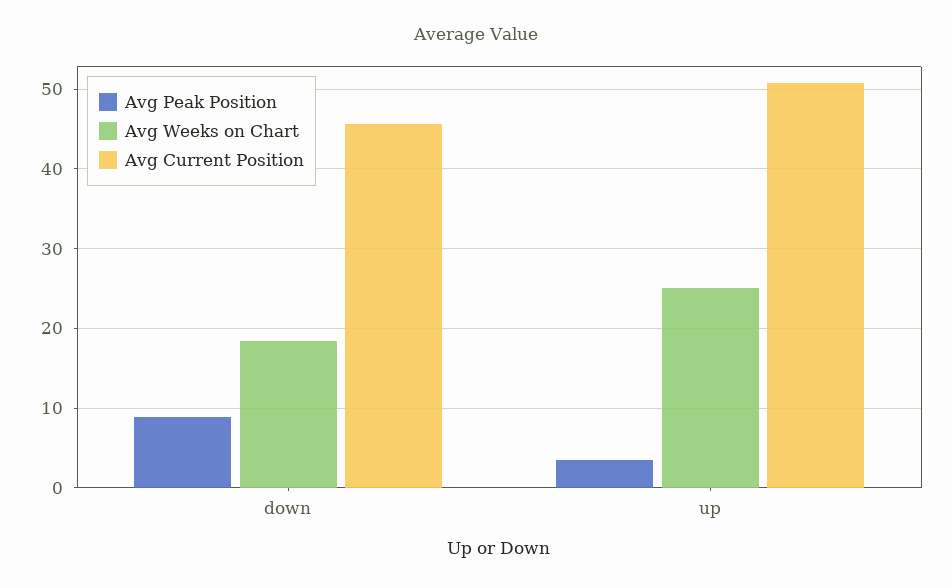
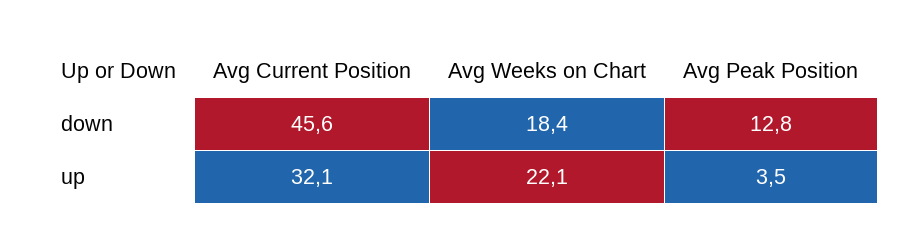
  {
    "Avg Peak Position": {
-     "down": 9,
+     "down": 12.8,
      "up": 3.5
    },
    "Avg Weeks on Chart": {
      "down": 18.4,
-     "up": 25
+     "up": 22.1
    },
    "Avg Current Position": {
      "down": 45.6,
-     "up": 51
+     "up": 32.1
    }
  }

